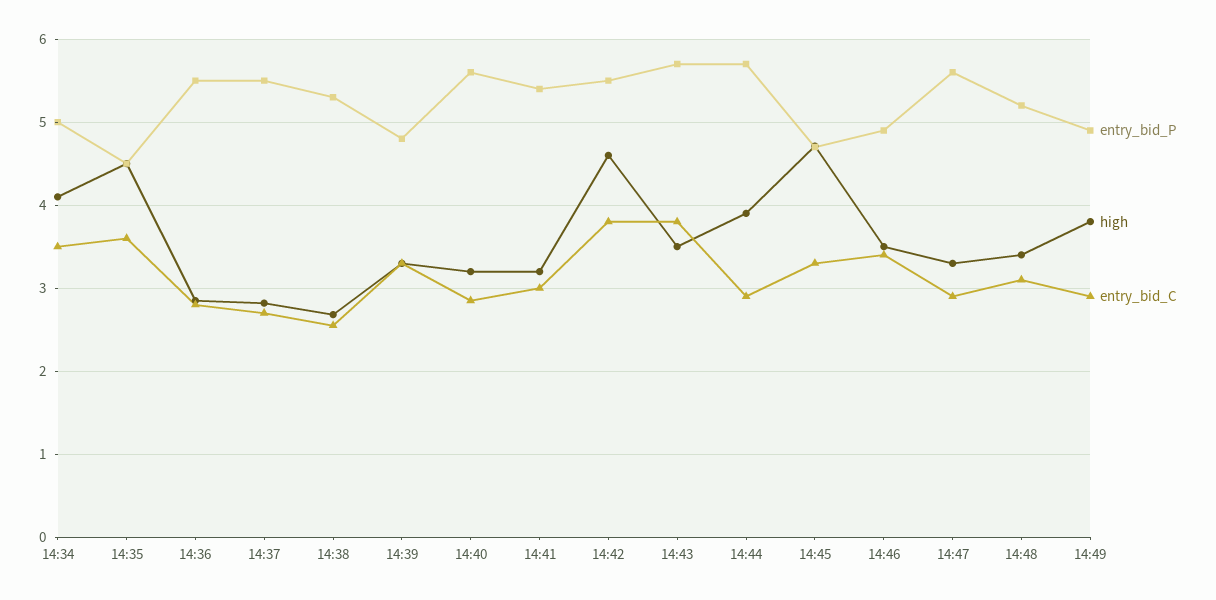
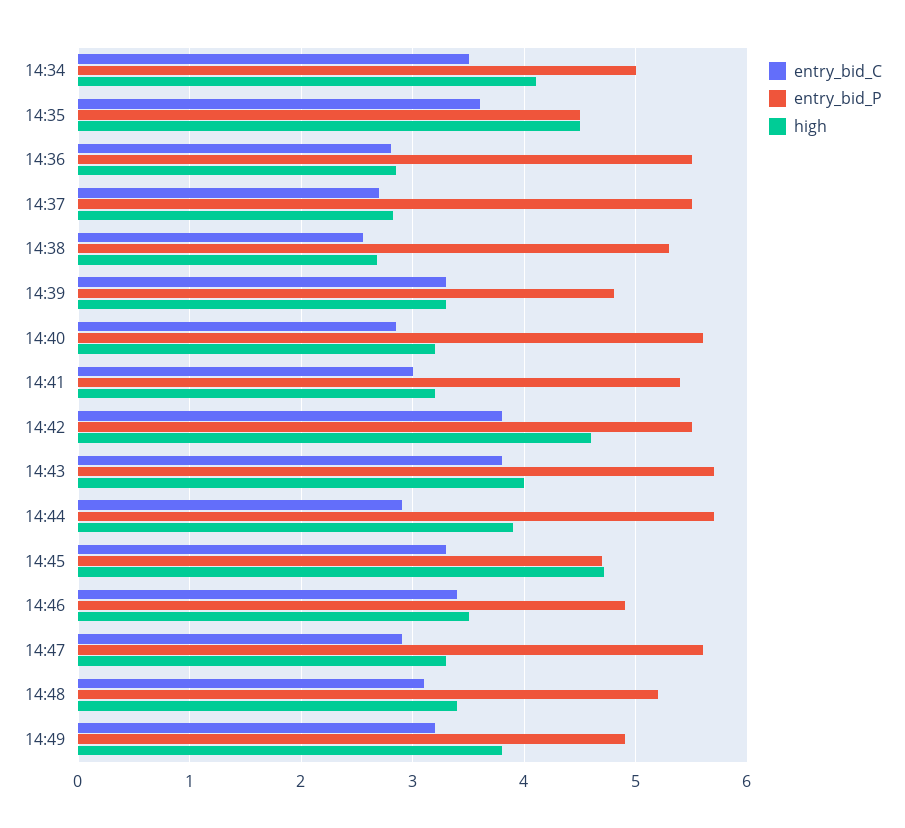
  {
    "entry_bid_P": {
      "14:34": 5,
      "14:35": 4.5,
      "14:36": 5.5,
      "14:37": 5.5,
      "14:38": 5.3,
      "14:39": 4.8,
      "14:40": 5.6,
      "14:41": 5.4,
      "14:42": 5.5,
      "14:43": 5.7,
      "14:44": 5.7,
      "14:45": 4.7,
      "14:46": 4.9,
      "14:47": 5.6,
      "14:48": 5.2,
      "14:49": 4.9
    },
    "high": {
      "14:34": 4.1,
      "14:35": 4.5,
      "14:36": 2.9,
      "14:37": 2.8,
      "14:38": 2.7,
      "14:39": 3.3,
      "14:40": 3.2,
      "14:41": 3.2,
      "14:42": 4.6,
-     "14:43": 3.5,
+     "14:43": 4,
      "14:44": 3.9,
      "14:45": 4.7,
      "14:46": 3.5,
      "14:47": 3.3,
      "14:48": 3.4,
      "14:49": 3.8
    },
    "entry_bid_C": {
      "14:34": 3.5,
      "14:35": 3.6,
      "14:36": 2.8,
      "14:37": 2.7,
      "14:38": 2.6,
      "14:39": 3.3,
      "14:40": 2.9,
      "14:41": 3,
      "14:42": 3.8,
      "14:43": 3.8,
      "14:44": 2.9,
      "14:45": 3.3,
      "14:46": 3.4,
      "14:47": 2.9,
      "14:48": 3.1,
-     "14:49": 2.9
+     "14:49": 3.2
    }
  }

